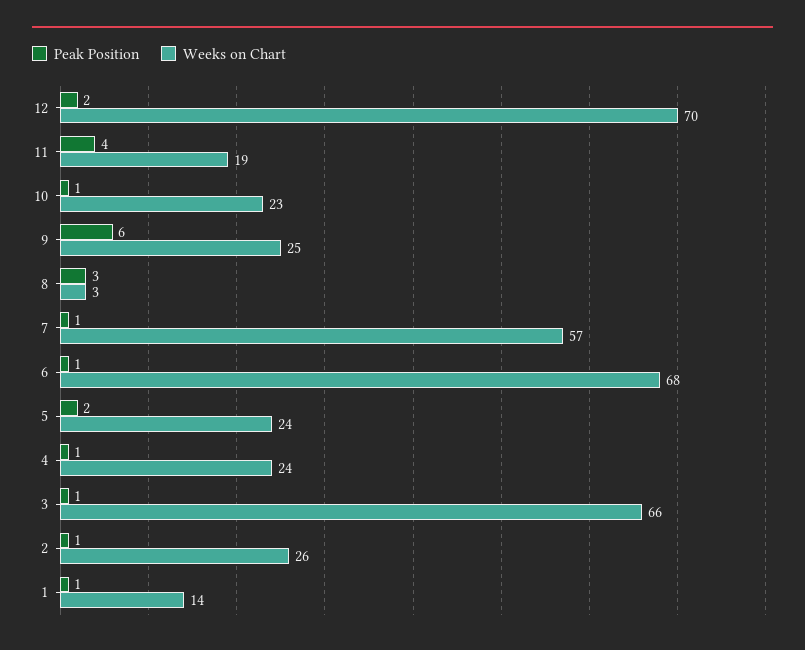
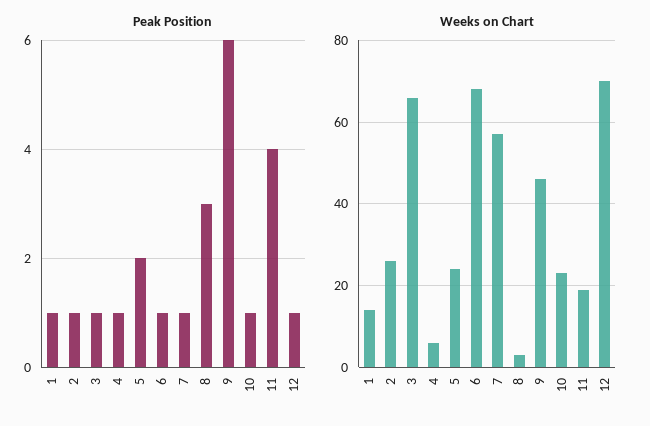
  {
    "Peak Position": {
-     "12": 2,
+     "12": 1,
      "11": 4,
      "10": 1,
      "9": 6,
      "8": 3,
      "7": 1,
      "6": 1,
      "5": 2,
      "4": 1,
      "3": 1,
      "2": 1,
      "1": 1
    },
    "Weeks on Chart": {
      "12": 70,
      "11": 19,
      "10": 23,
-     "9": 25,
+     "9": 45,
      "8": 3,
      "7": 57,
      "6": 68,
      "5": 24,
-     "4": 24,
+     "4": 5,
      "3": 66,
      "2": 26,
      "1": 14
    }
  }

